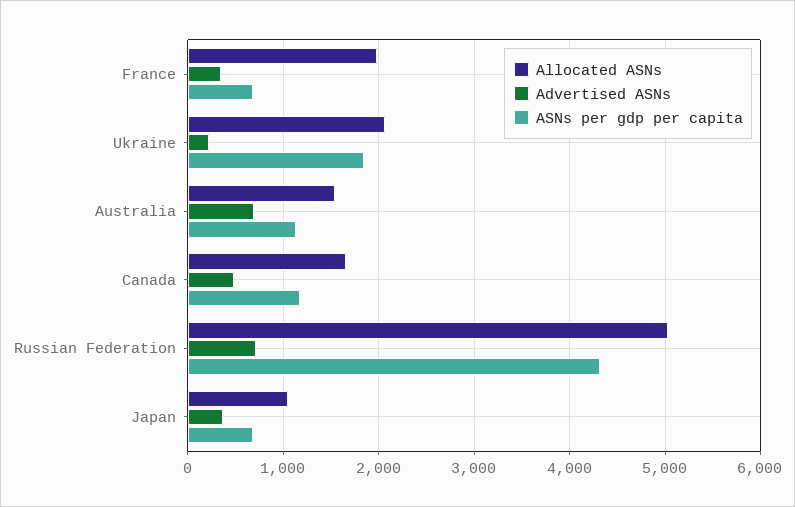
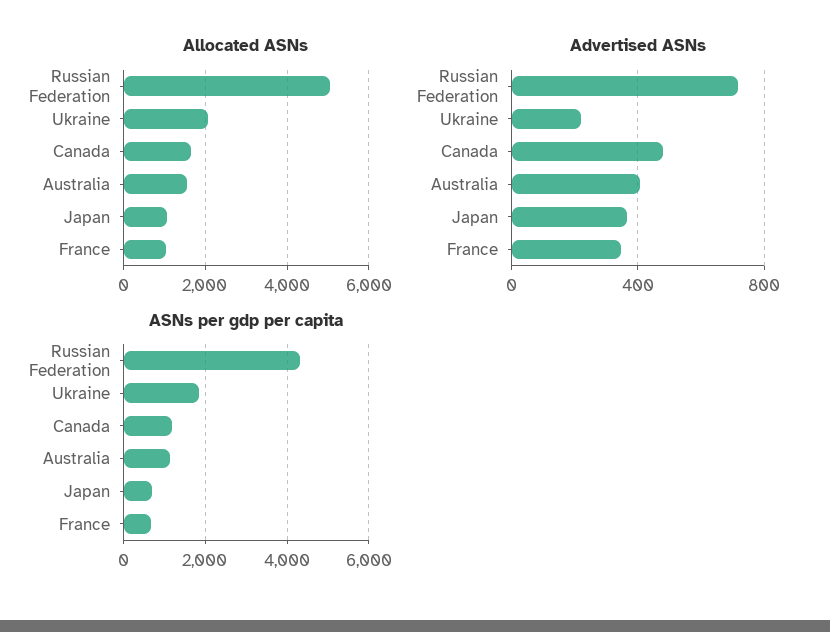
  {
    "Allocated ASNs": {
-     "France": 2000,
+     "France": 1000,
      "Ukraine": 2100,
      "Australia": 1500,
      "Canada": 1700,
      "Russian Federation": 5000,
      "Japan": 1000
    },
    "Advertised ASNs": {
      "France": 350,
      "Ukraine": 200,
-     "Australia": 700,
+     "Australia": 400,
      "Canada": 500,
      "Russian Federation": 700,
      "Japan": 350
    },
    "ASNs per gdp per capita": {
      "France": 700,
      "Ukraine": 1800,
      "Australia": 1100,
      "Canada": 1200,
      "Russian Federation": 4300,
      "Japan": 700
    }
  }

